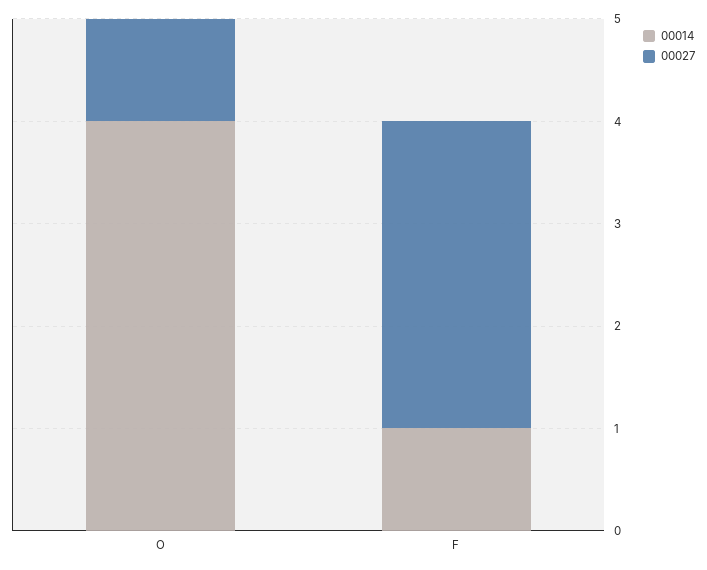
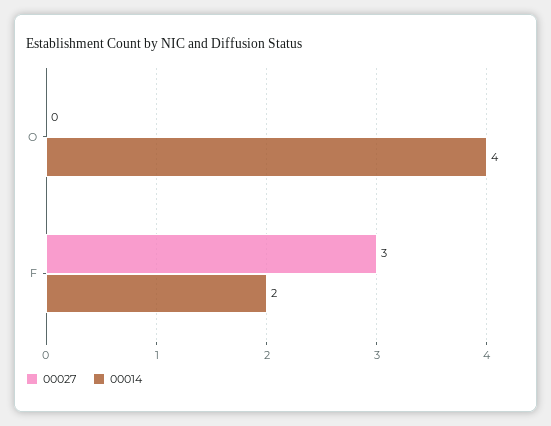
  {
    "00014": {
      "O": 4,
-     "F": 1
+     "F": 2
    },
    "00027": {
-     "O": 1,
+     "O": 0,
      "F": 3
    }
  }

